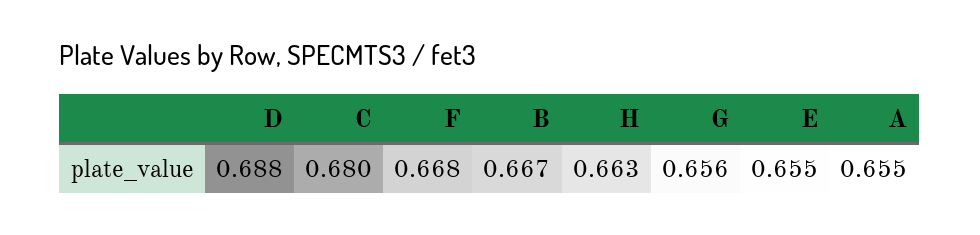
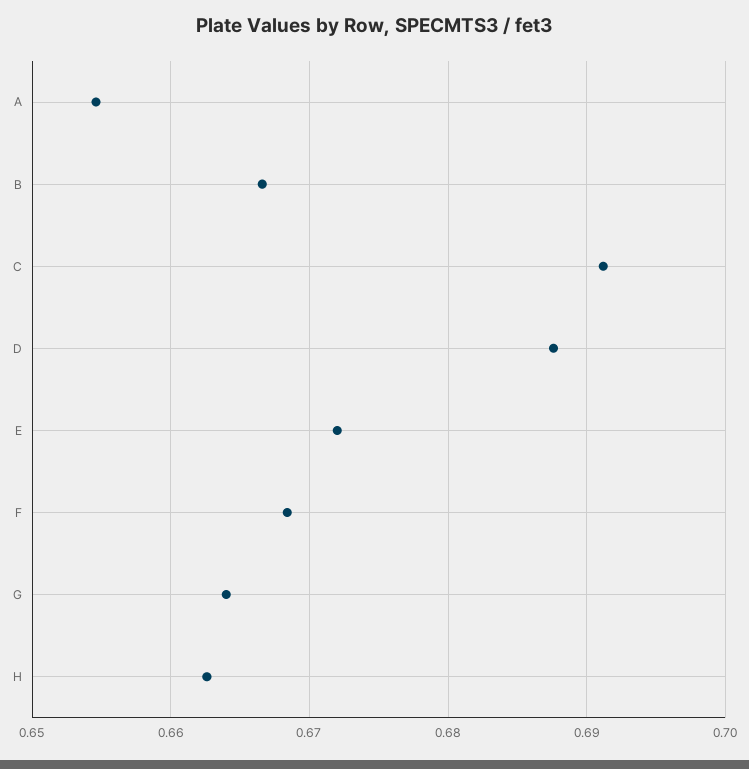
  {
    "D": 0.688,
-   "C": 0.68,
+   "C": 0.691,
    "F": 0.668,
    "B": 0.667,
    "H": 0.663,
-   "G": 0.656,
+   "G": 0.664,
-   "E": 0.655,
+   "E": 0.672,
    "A": 0.655
  }

